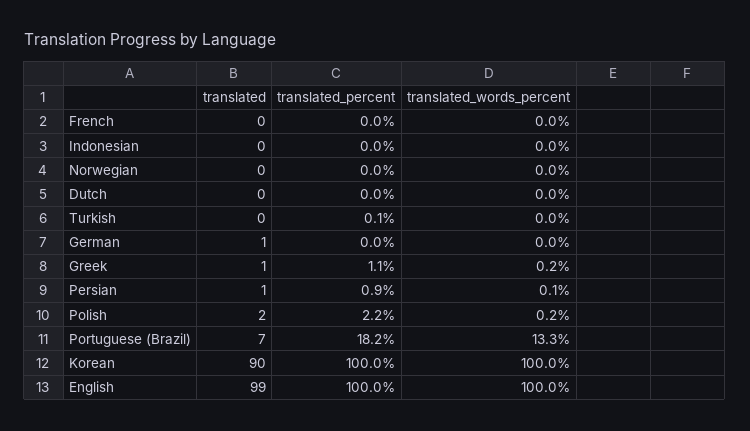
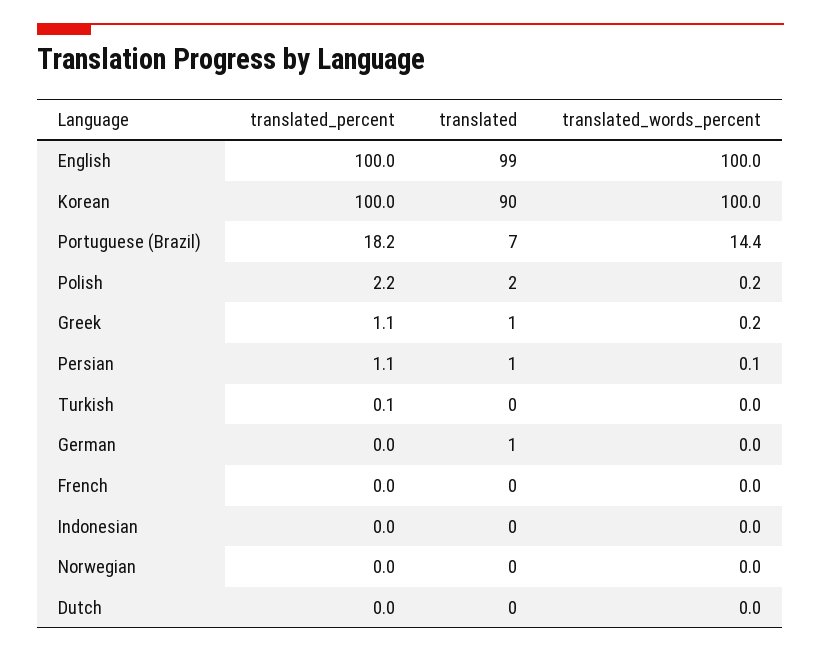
  {
    "translated": {
      "French": 0,
      "Indonesian": 0,
      "Norwegian": 0,
      "Dutch": 0,
      "Turkish": 0,
      "German": 1,
      "Greek": 1,
      "Persian": 1,
      "Polish": 2,
      "Portuguese (Brazil)": 7,
      "Korean": 90,
      "English": 99
    },
    "translated_percent": {
      "French": 0,
      "Indonesian": 0,
      "Norwegian": 0,
      "Dutch": 0,
      "Turkish": 0.1,
      "German": 0,
      "Greek": 1.1,
-     "Persian": 0.9,
+     "Persian": 1.1,
      "Polish": 2.2,
      "Portuguese (Brazil)": 18.2,
      "Korean": 100,
      "English": 100
    },
    "translated_words_percent": {
      "French": 0,
      "Indonesian": 0,
      "Norwegian": 0,
      "Dutch": 0,
      "Turkish": 0,
      "German": 0,
      "Greek": 0.2,
      "Persian": 0.1,
      "Polish": 0.2,
-     "Portuguese (Brazil)": 13.3,
+     "Portuguese (Brazil)": 14.4,
      "Korean": 100,
      "English": 100
    }
  }

